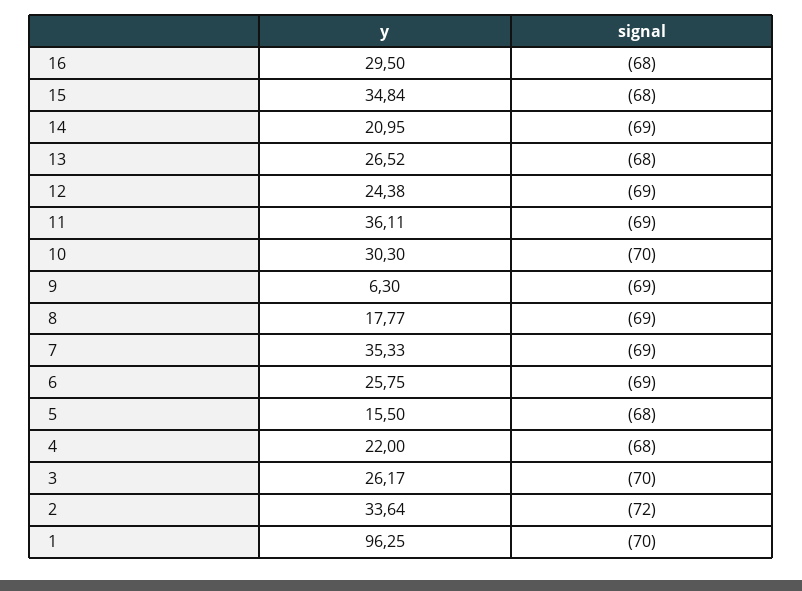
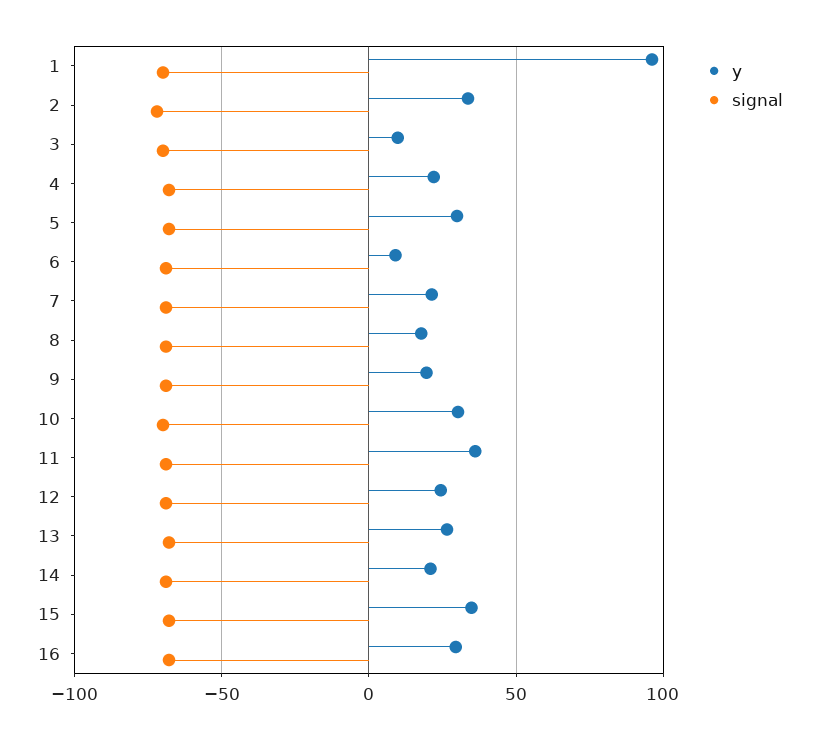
  {
    "y": {
      "16": 29.5,
      "15": 34.84,
      "14": 20.95,
      "13": 26.52,
      "12": 24.38,
      "11": 36.11,
      "10": 30.3,
-     "9": 6.3,
+     "9": 20,
      "8": 17.77,
-     "7": 35.33,
+     "7": 20,
-     "6": 25.75,
+     "6": 10,
-     "5": 15.5,
+     "5": 30,
      "4": 22,
-     "3": 26.17,
+     "3": 10,
      "2": 33.64,
      "1": 96.25
    },
    "signal": {
      "16": -68,
      "15": -68,
      "14": -69,
      "13": -68,
      "12": -69,
      "11": -69,
      "10": -70,
      "9": -69,
      "8": -69,
      "7": -69,
      "6": -69,
      "5": -68,
      "4": -68,
      "3": -70,
      "2": -72,
      "1": -70
    }
  }

